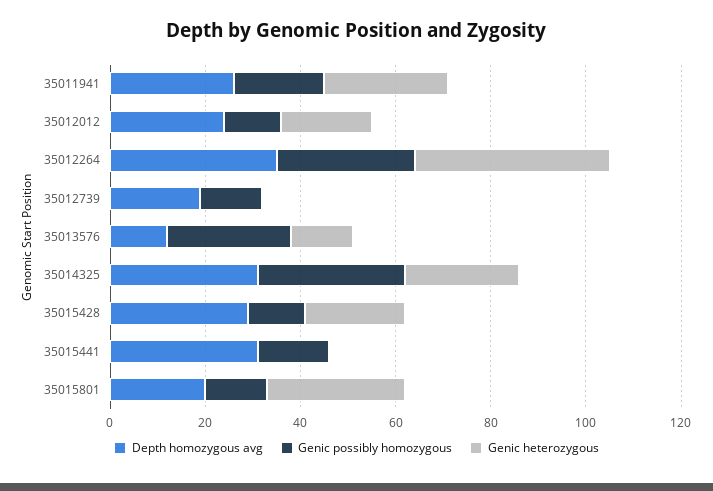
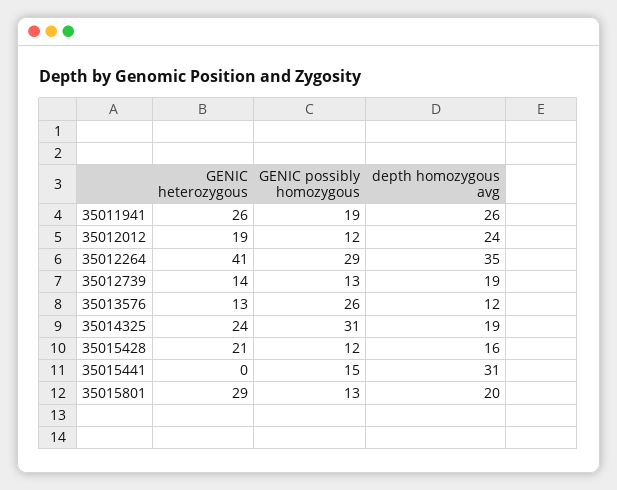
  {
    "Depth homozygous avg": {
      "35011941": 26,
      "35012012": 24,
      "35012264": 35,
      "35012739": 19,
      "35013576": 12,
-     "35014325": 30,
+     "35014325": 19,
-     "35015428": 30,
+     "35015428": 16,
      "35015441": 31,
      "35015801": 20
    },
    "Genic possibly homozygous": {
      "35011941": 19,
      "35012012": 12,
      "35012264": 29,
      "35012739": 13,
      "35013576": 26,
      "35014325": 31,
      "35015428": 12,
      "35015441": 15,
      "35015801": 13
    },
    "Genic heterozygous": {
      "35011941": 26,
      "35012012": 19,
      "35012264": 41,
-     "35012739": 0,
+     "35012739": 14,
      "35013576": 13,
      "35014325": 24,
      "35015428": 21,
      "35015441": 0,
      "35015801": 29
    }
  }

